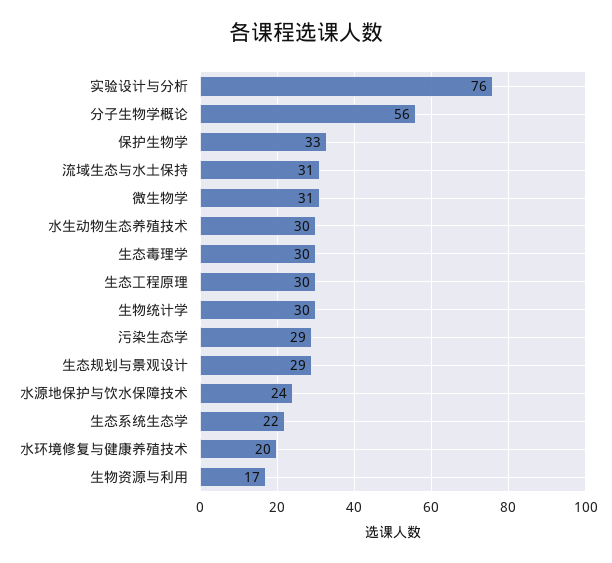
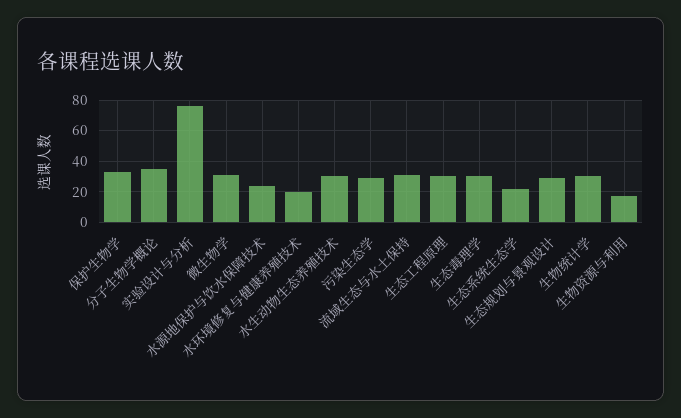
  {
    "实验设计与分析": 76,
-   "分子生物学概论": 56,
+   "分子生物学概论": 35,
    "保护生物学": 33,
    "流域生态与水土保持": 31,
    "微生物学": 31,
    "水生动物生态养殖技术": 30,
    "生态毒理学": 30,
    "生态工程原理": 30,
    "生物统计学": 30,
    "污染生态学": 29,
    "生态规划与景观设计": 29,
    "水源地保护与饮水保障技术": 24,
    "生态系统生态学": 22,
    "水环境修复与健康养殖技术": 20,
    "生物资源与利用": 17
  }

